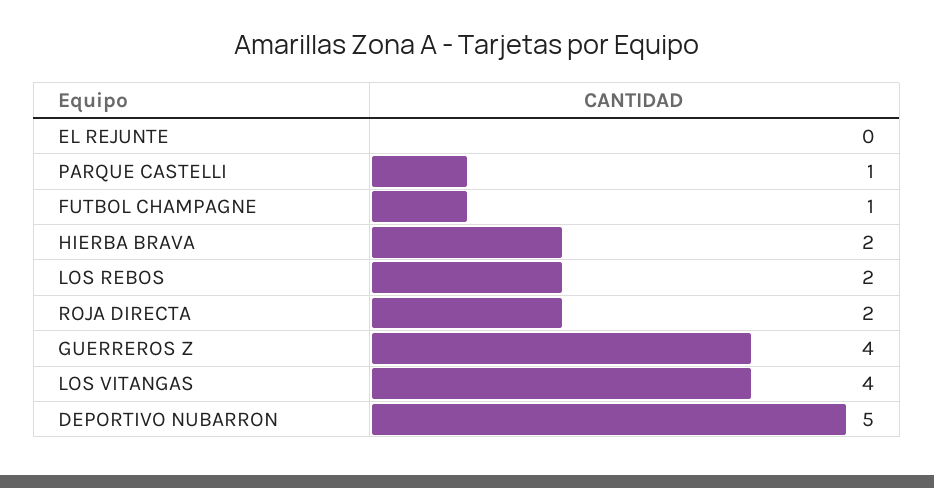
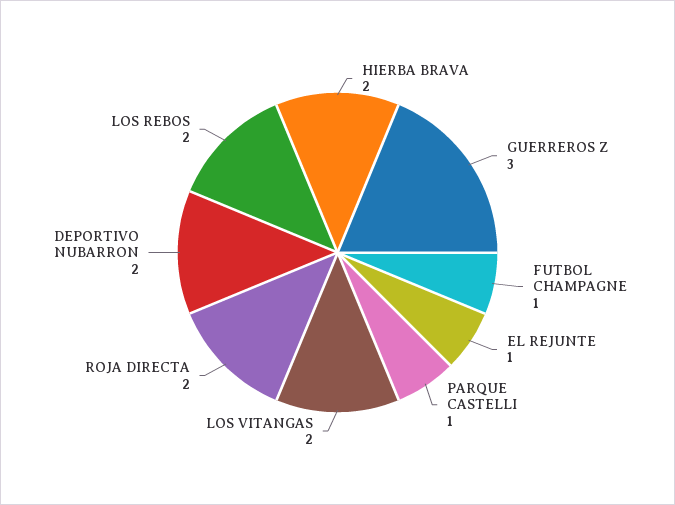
  {
-   "EL REJUNTE": 0,
+   "EL REJUNTE": 1,
    "PARQUE CASTELLI": 1,
    "FUTBOL CHAMPAGNE": 1,
    "HIERBA BRAVA": 2,
    "LOS REBOS": 2,
    "ROJA DIRECTA": 2,
-   "GUERREROS Z": 4,
+   "GUERREROS Z": 3,
-   "LOS VITANGAS": 4,
+   "LOS VITANGAS": 2,
-   "DEPORTIVO NUBARRON": 5
+   "DEPORTIVO NUBARRON": 2
  }

